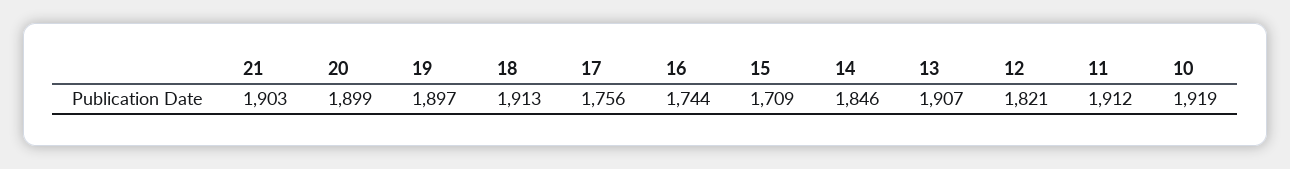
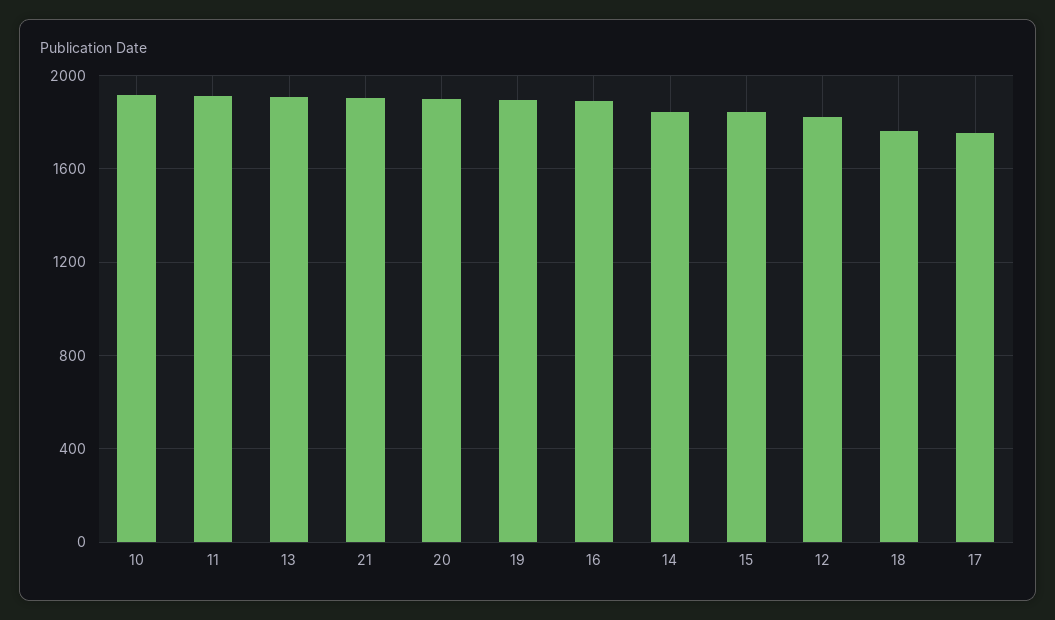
  {
    "21": 1903,
    "20": 1899,
    "19": 1897,
-   "18": 1913,
+   "18": 1750,
    "17": 1756,
-   "16": 1744,
+   "16": 1900,
-   "15": 1709,
+   "15": 1850,
    "14": 1846,
    "13": 1907,
    "12": 1821,
    "11": 1912,
    "10": 1919
  }

